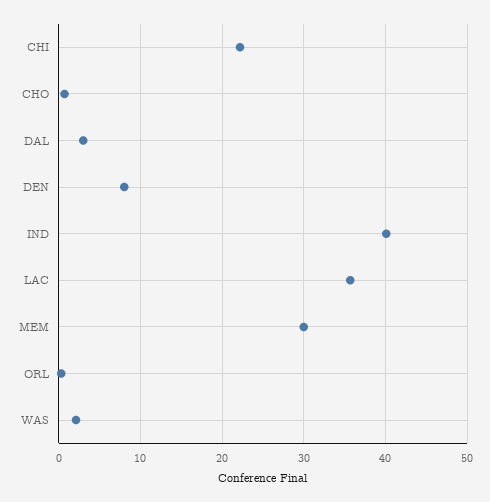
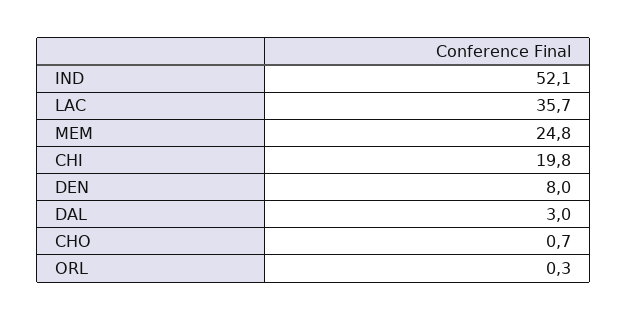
  {
-   "CHI": 22,
+   "CHI": 19.8,
    "CHO": 0.7,
    "DAL": 3,
    "DEN": 8,
-   "IND": 40,
+   "IND": 52.1,
    "LAC": 35.7,
-   "MEM": 30,
+   "MEM": 24.8,
-   "ORL": 0.3,
+   "ORL": 0.3
-   "WAS": 2
  }

